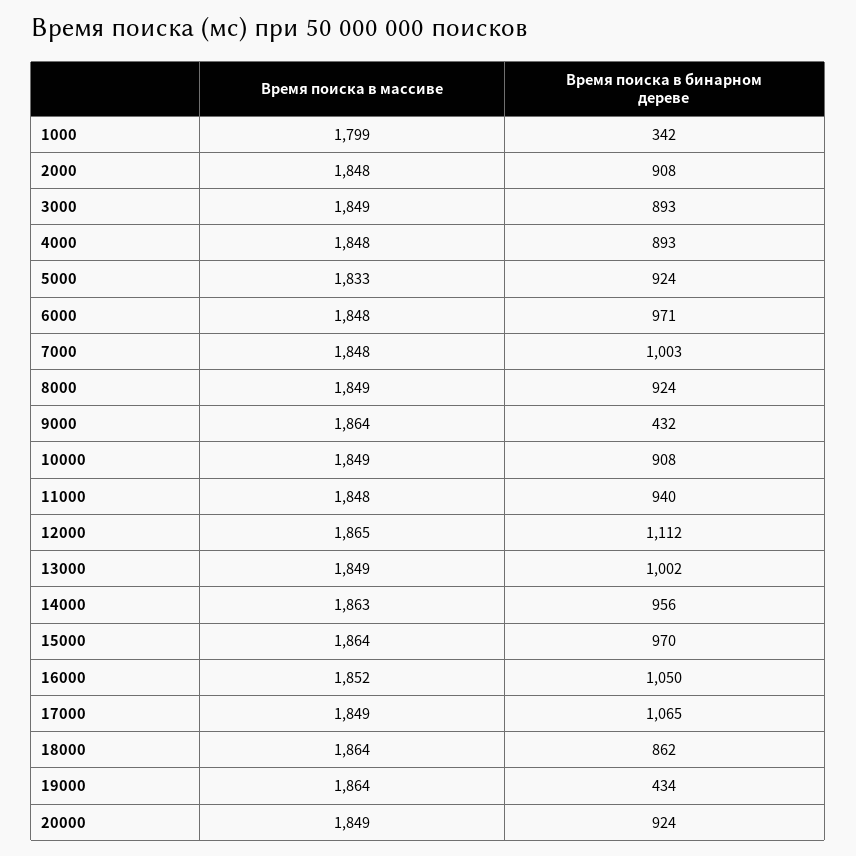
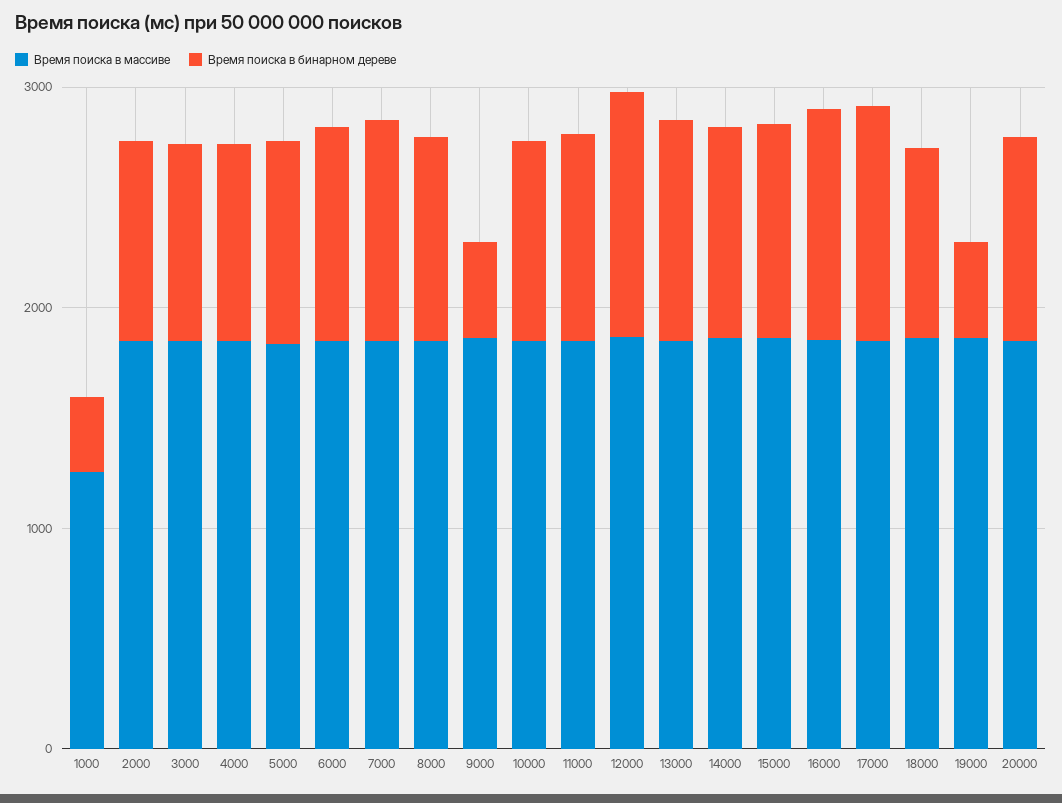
  {
    "Время поиска в массиве": {
-     "1000": 1799,
+     "1000": 1200,
      "2000": 1848,
      "3000": 1849,
      "4000": 1848,
      "5000": 1833,
      "6000": 1848,
      "7000": 1848,
      "8000": 1849,
      "9000": 1864,
      "10000": 1849,
      "11000": 1848,
      "12000": 1865,
      "13000": 1849,
      "14000": 1863,
      "15000": 1864,
      "16000": 1852,
      "17000": 1849,
      "18000": 1864,
      "19000": 1864,
      "20000": 1849
    },
    "Время поиска в бинарном дереве": {
      "1000": 342,
      "2000": 908,
      "3000": 893,
      "4000": 893,
      "5000": 924,
      "6000": 971,
      "7000": 1003,
      "8000": 924,
      "9000": 432,
      "10000": 908,
      "11000": 940,
      "12000": 1112,
      "13000": 1002,
      "14000": 956,
      "15000": 970,
      "16000": 1050,
      "17000": 1065,
      "18000": 862,
      "19000": 434,
      "20000": 924
    }
  }

